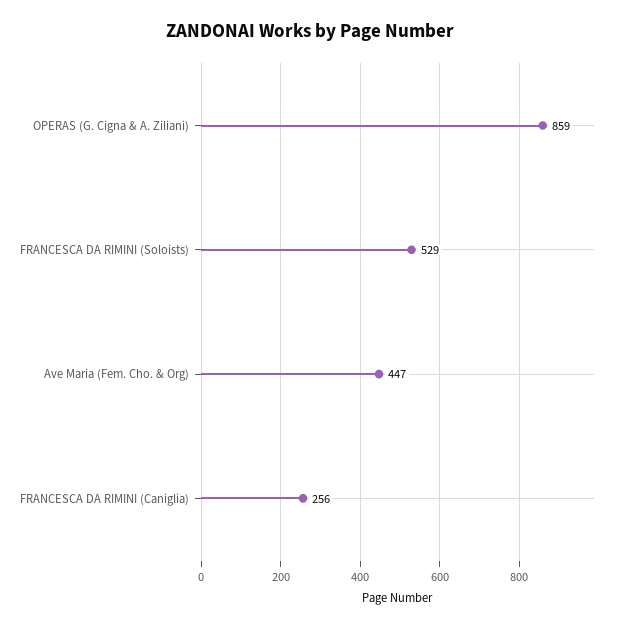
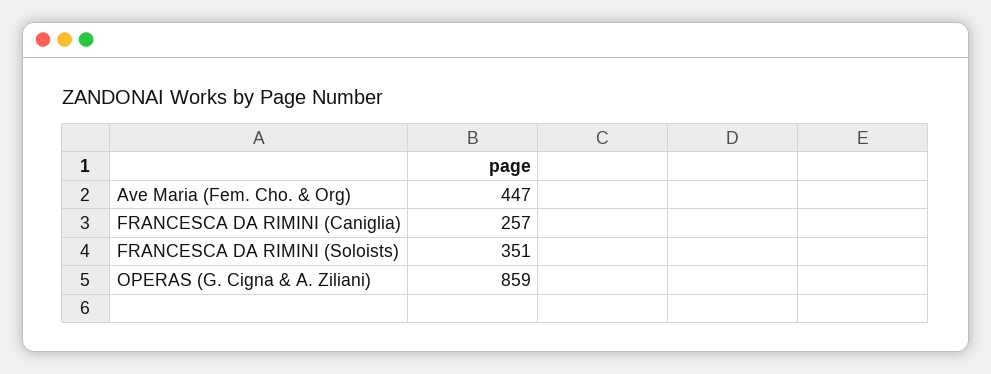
  {
    "OPERAS (G. Cigna & A. Ziliani)": 859,
-   "FRANCESCA DA RIMINI (Soloists)": 529,
+   "FRANCESCA DA RIMINI (Soloists)": 351,
    "Ave Maria (Fem. Cho. & Org)": 447,
-   "FRANCESCA DA RIMINI (Caniglia)": 256
+   "FRANCESCA DA RIMINI (Caniglia)": 257
  }

